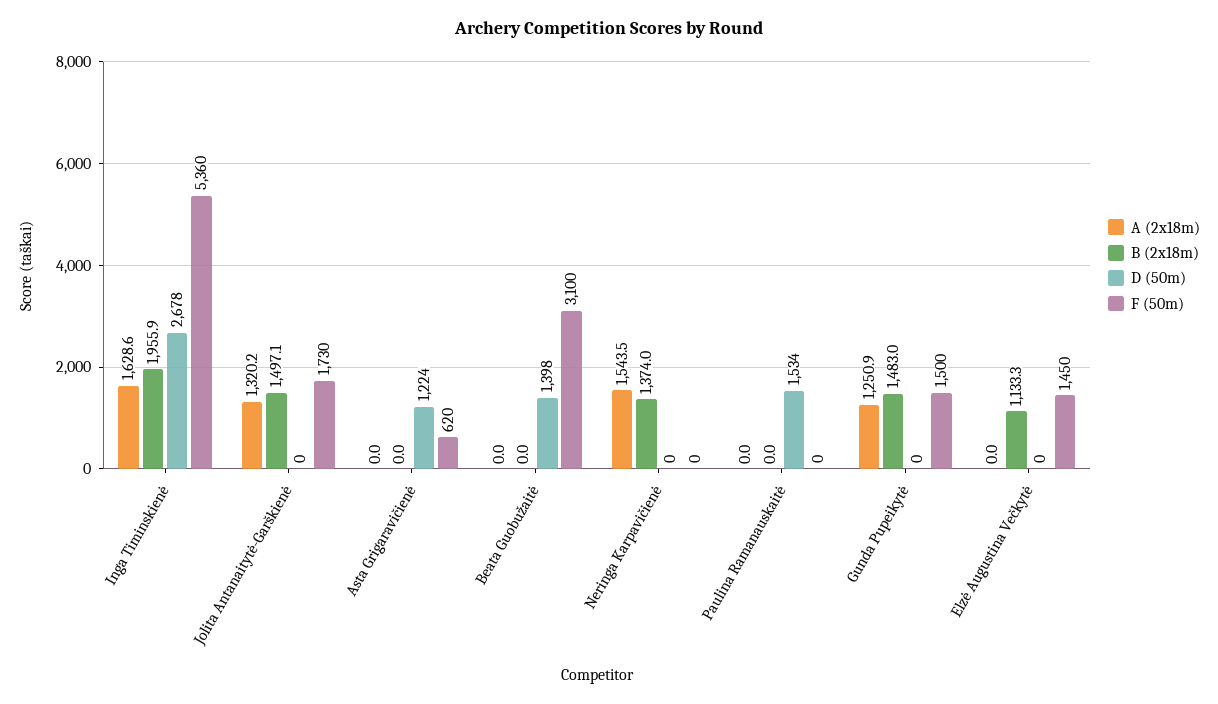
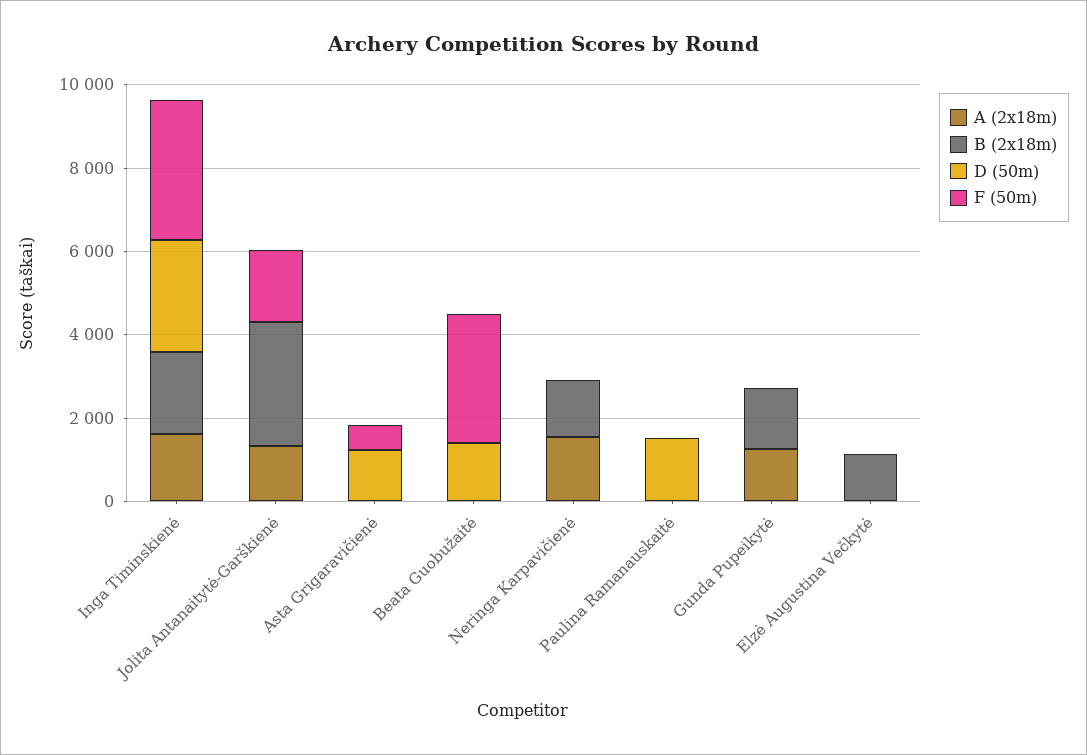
  {
    "A (2x18m)": {
      "Inga Timinskienė": 1628.6,
      "Jolita Antanaitytė-Garškienė": 1320.2,
      "Asta Grigaravičienė": 0,
      "Beata Guobužaitė": 0,
      "Neringa Karpavičienė": 1543.5,
      "Paulina Ramanauskaitė": 0,
      "Gunda Pupeikytė": 1250.9,
      "Elzė Augustina Večkytė": 0
    },
    "B (2x18m)": {
      "Inga Timinskienė": 1955.9,
-     "Jolita Antanaitytė-Garškienė": 1497.1,
+     "Jolita Antanaitytė-Garškienė": 3000,
      "Asta Grigaravičienė": 0,
      "Beata Guobužaitė": 0,
      "Neringa Karpavičienė": 1374,
      "Paulina Ramanauskaitė": 0,
      "Gunda Pupeikytė": 1483,
      "Elzė Augustina Večkytė": 1133.3
    },
    "D (50m)": {
      "Inga Timinskienė": 2678,
      "Jolita Antanaitytė-Garškienė": 0,
      "Asta Grigaravičienė": 1224,
      "Beata Guobužaitė": 1398,
      "Neringa Karpavičienė": 0,
      "Paulina Ramanauskaitė": 1534,
      "Gunda Pupeikytė": 0,
      "Elzė Augustina Večkytė": 0
    },
    "F (50m)": {
-     "Inga Timinskienė": 5360,
+     "Inga Timinskienė": 3500,
      "Jolita Antanaitytė-Garškienė": 1730,
      "Asta Grigaravičienė": 620,
      "Beata Guobužaitė": 3100,
      "Neringa Karpavičienė": 0,
      "Paulina Ramanauskaitė": 0,
-     "Gunda Pupeikytė": 1500,
+     "Gunda Pupeikytė": 0,
-     "Elzė Augustina Večkytė": 1450
+     "Elzė Augustina Večkytė": 0
    }
  }

